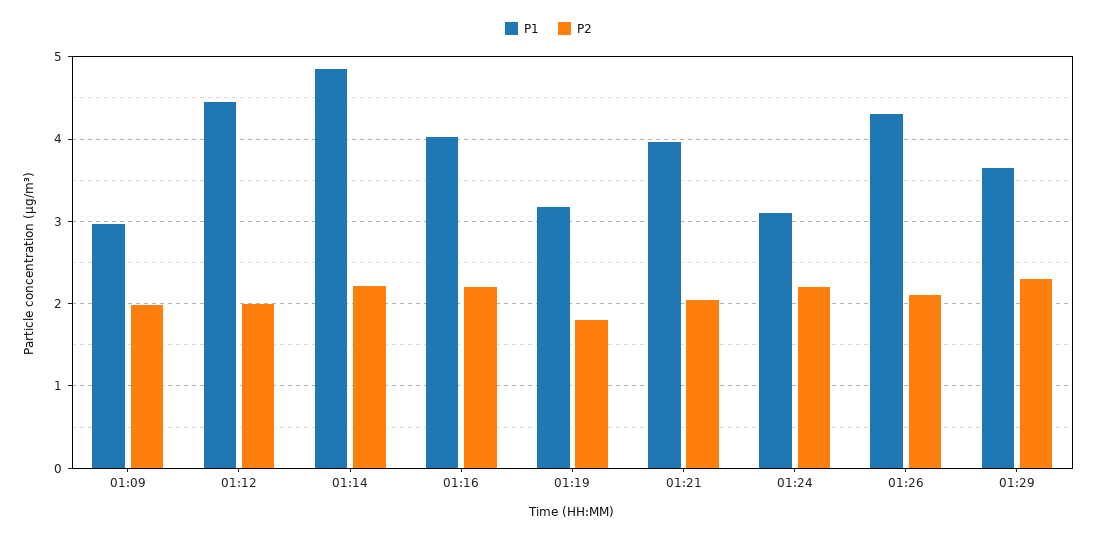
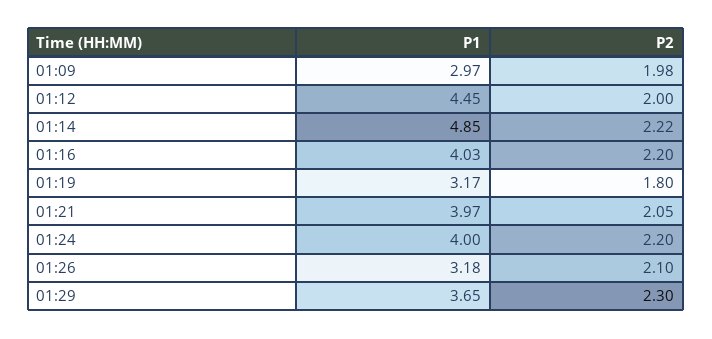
  {
    "P1": {
      "01:09": 2.97,
      "01:12": 4.45,
      "01:14": 4.85,
      "01:16": 4.03,
      "01:19": 3.17,
      "01:21": 3.97,
-     "01:24": 3.1,
+     "01:24": 4,
-     "01:26": 4.3,
+     "01:26": 3.18,
      "01:29": 3.65
    },
    "P2": {
      "01:09": 1.98,
      "01:12": 2,
      "01:14": 2.22,
      "01:16": 2.2,
      "01:19": 1.8,
      "01:21": 2.05,
      "01:24": 2.2,
      "01:26": 2.1,
      "01:29": 2.3
    }
  }

